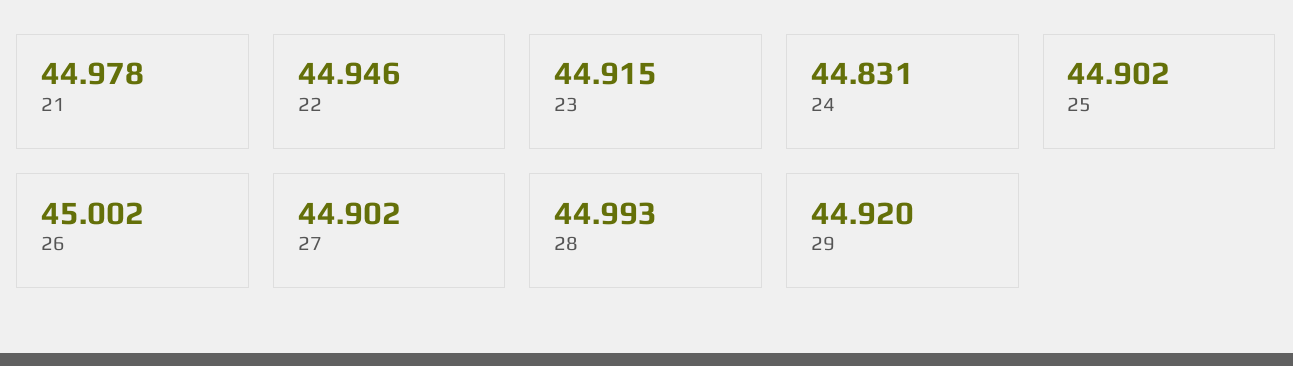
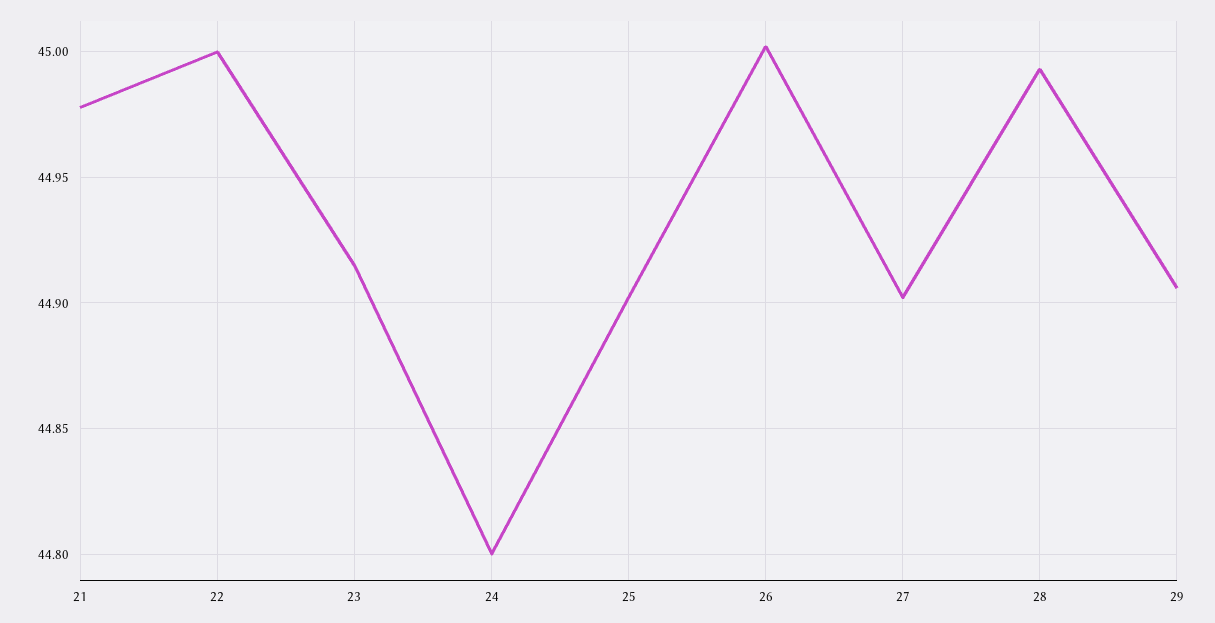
  {
    "21": 44.978,
-   "22": 44.946,
+   "22": 45,
    "23": 44.915,
-   "24": 44.831,
+   "24": 44.8,
    "25": 44.902,
    "26": 45.002,
    "27": 44.902,
    "28": 44.993,
-   "29": 44.92
+   "29": 44.905
  }

